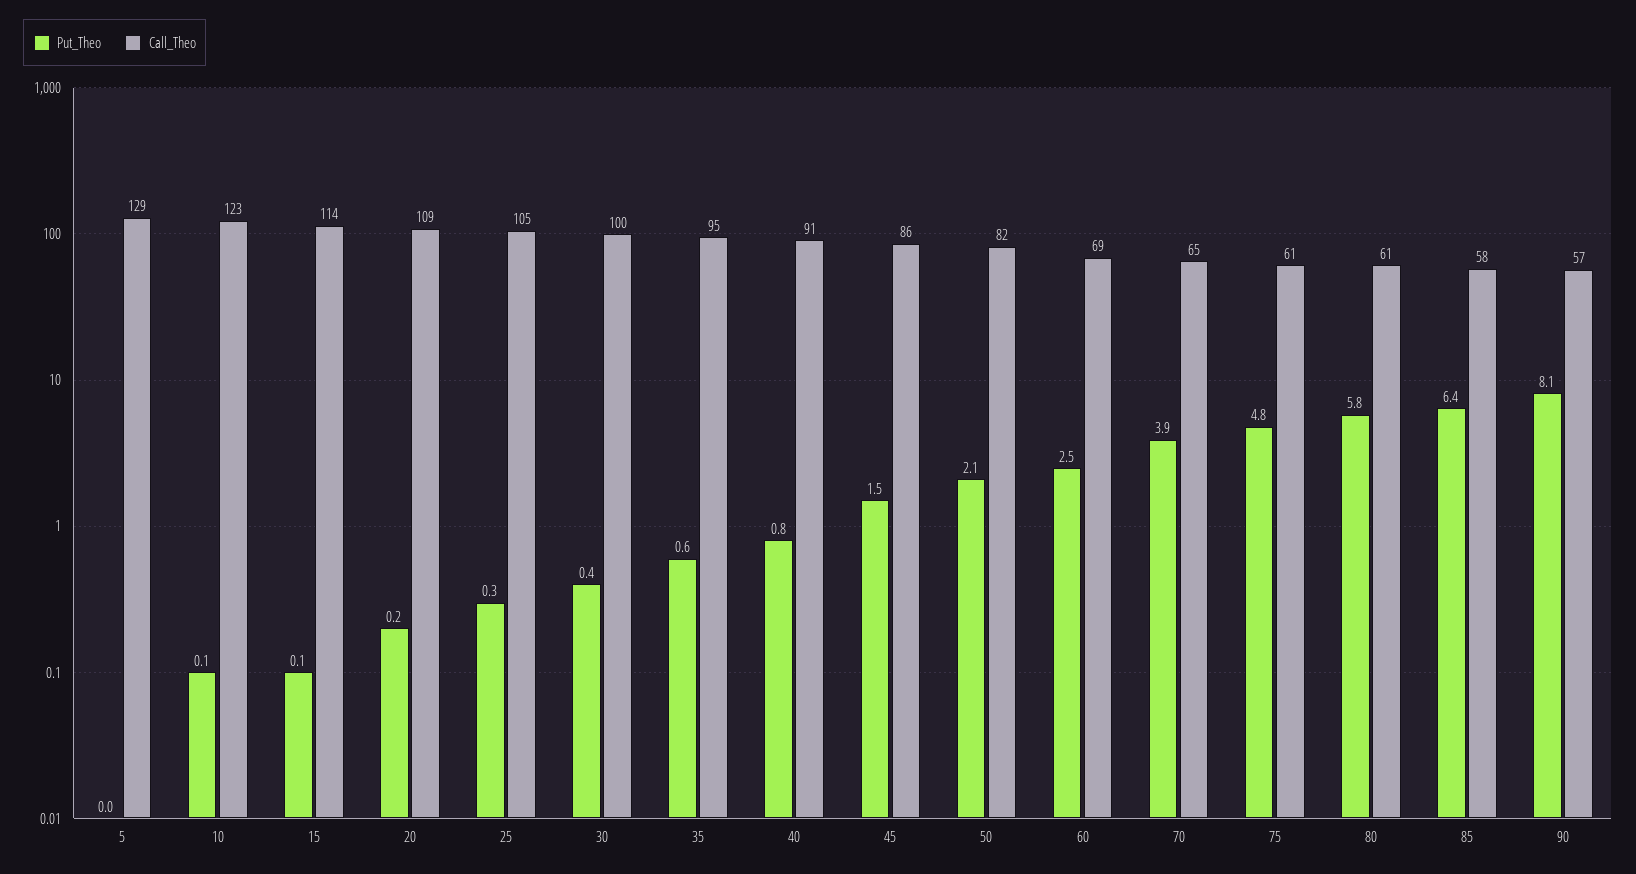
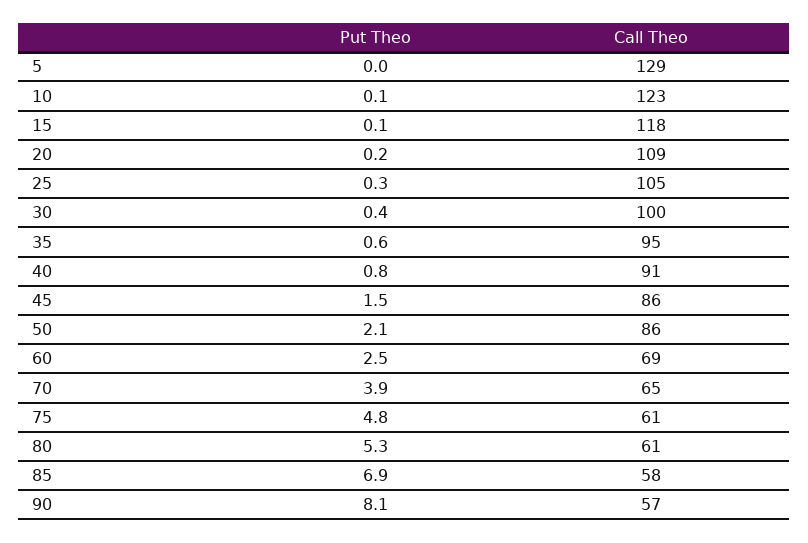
  {
    "Put_Theo": {
      "5": 0,
      "10": 0.1,
      "15": 0.1,
      "20": 0.2,
      "25": 0.3,
      "30": 0.4,
      "35": 0.6,
      "40": 0.8,
      "45": 1.5,
      "50": 2.1,
      "60": 2.5,
      "70": 3.9,
      "75": 4.8,
-     "80": 5.8,
+     "80": 5.3,
-     "85": 6.4,
+     "85": 6.9,
      "90": 8.1
    },
    "Call_Theo": {
      "5": 129,
      "10": 123,
-     "15": 114,
+     "15": 118,
      "20": 109,
      "25": 105,
      "30": 100,
      "35": 95,
      "40": 91,
      "45": 86,
-     "50": 82,
+     "50": 86,
      "60": 69,
      "70": 65,
      "75": 61,
      "80": 61,
      "85": 58,
      "90": 57
    }
  }

